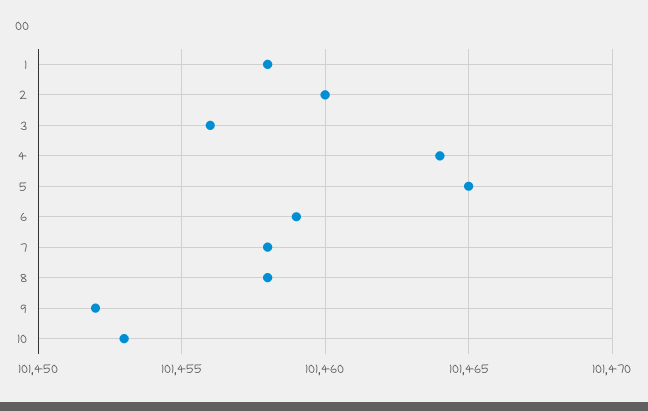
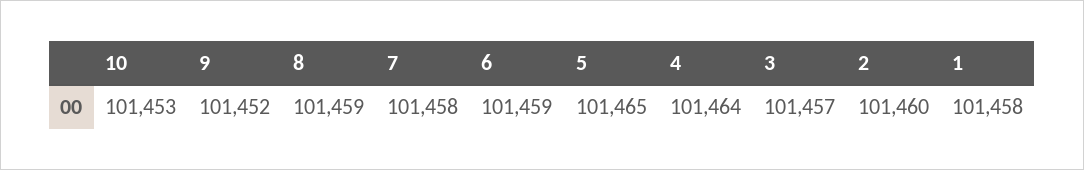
  {
    "1": 101458,
    "2": 101460,
-   "3": 101456,
+   "3": 101457,
    "4": 101464,
    "5": 101465,
    "6": 101459,
    "7": 101458,
-   "8": 101458,
+   "8": 101459,
    "9": 101452,
    "10": 101453
  }

